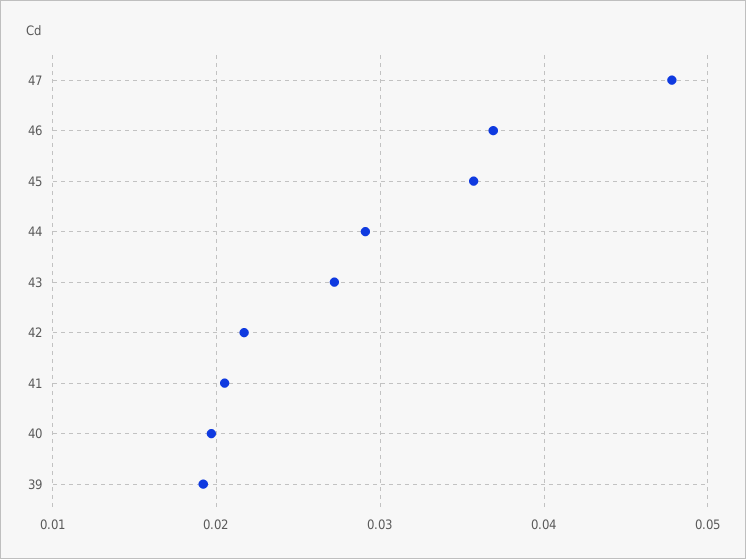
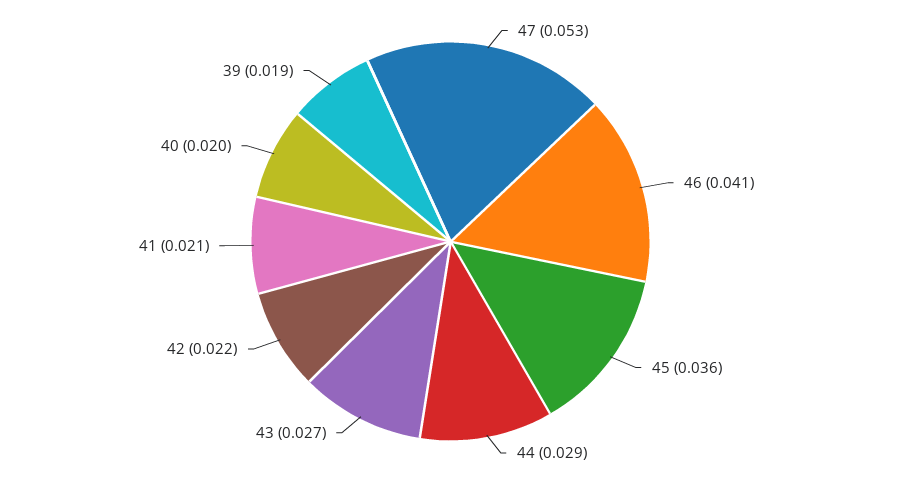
  {
-   "47": 0.048,
+   "47": 0.053,
-   "46": 0.037,
+   "46": 0.041,
    "45": 0.036,
    "44": 0.029,
    "43": 0.027,
    "42": 0.022,
    "41": 0.021,
    "40": 0.02,
    "39": 0.019
  }

